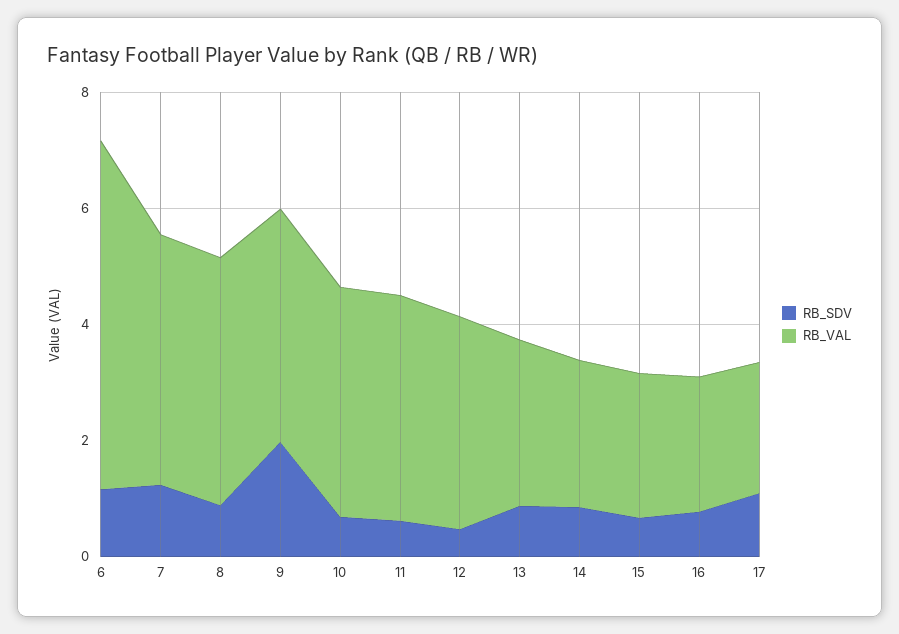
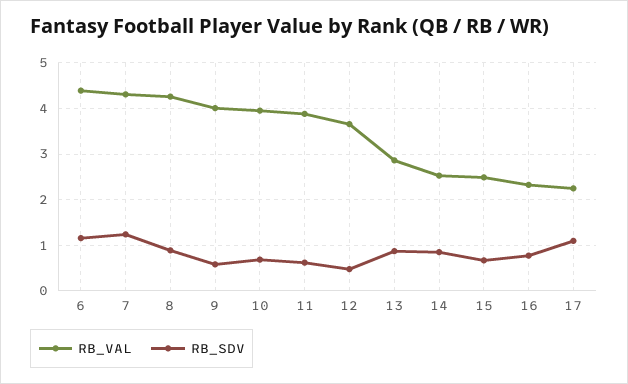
  {
    "RB_SDV": {
      "6": 1.2,
      "7": 1.2,
      "8": 0.8,
-     "9": 2,
+     "9": 0.6,
      "10": 0.6,
      "11": 0.6,
      "12": 0.4,
      "13": 0.8,
      "14": 0.8,
      "15": 0.6,
      "16": 0.8,
      "17": 1
    },
    "RB_VAL": {
-     "6": 6,
+     "6": 4.4,
      "7": 4.4,
      "8": 4.2,
      "9": 4,
      "10": 4,
      "11": 3.8,
      "12": 3.6,
      "13": 2.8,
      "14": 2.6,
      "15": 2.4,
      "16": 2.4,
      "17": 2.2
    }
  }

